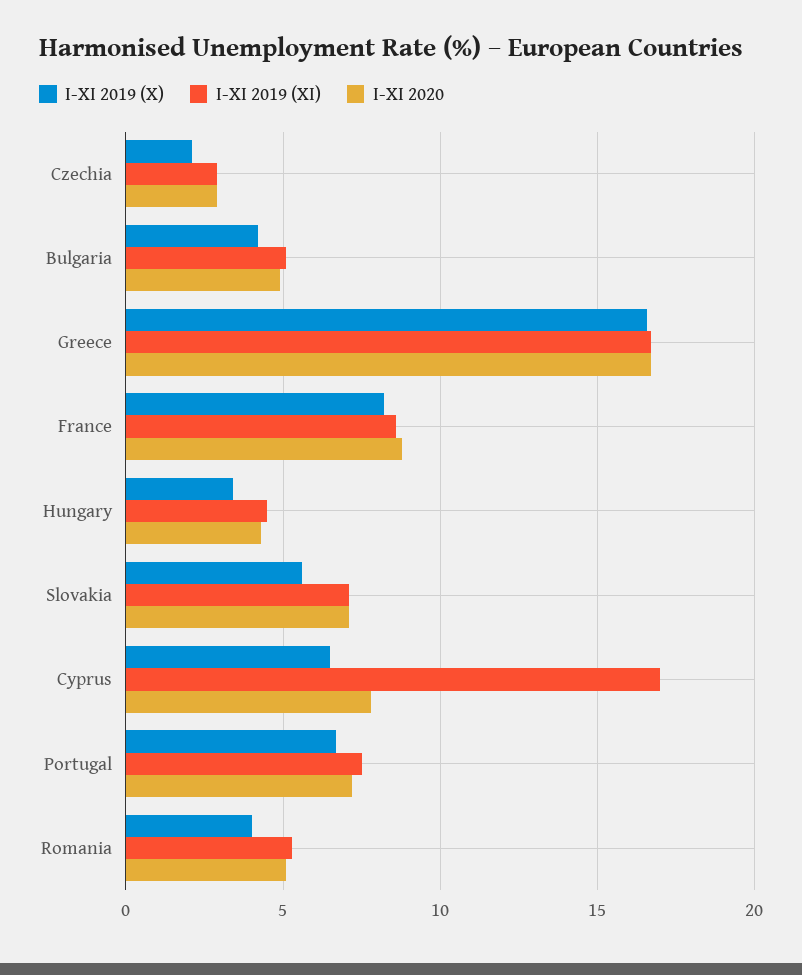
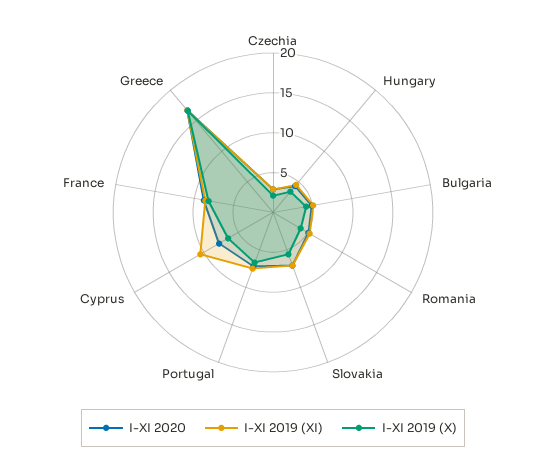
  {
    "I-XI 2019 (X)": {
      "Czechia": 2,
      "Bulgaria": 4,
      "Greece": 16.5,
      "France": 8,
      "Hungary": 3.5,
      "Slovakia": 5.5,
      "Cyprus": 6.5,
      "Portugal": 6.5,
      "Romania": 4
    },
    "I-XI 2019 (XI)": {
      "Czechia": 3,
      "Bulgaria": 5,
      "Greece": 16.5,
      "France": 8.5,
      "Hungary": 4.5,
      "Slovakia": 7,
-     "Cyprus": 17,
+     "Cyprus": 10,
      "Portugal": 7.5,
      "Romania": 5.5
    },
    "I-XI 2020": {
      "Czechia": 3,
      "Bulgaria": 5,
      "Greece": 16.5,
      "France": 9,
      "Hungary": 4.5,
      "Slovakia": 7,
      "Cyprus": 8,
      "Portugal": 7,
      "Romania": 5
    }
  }

